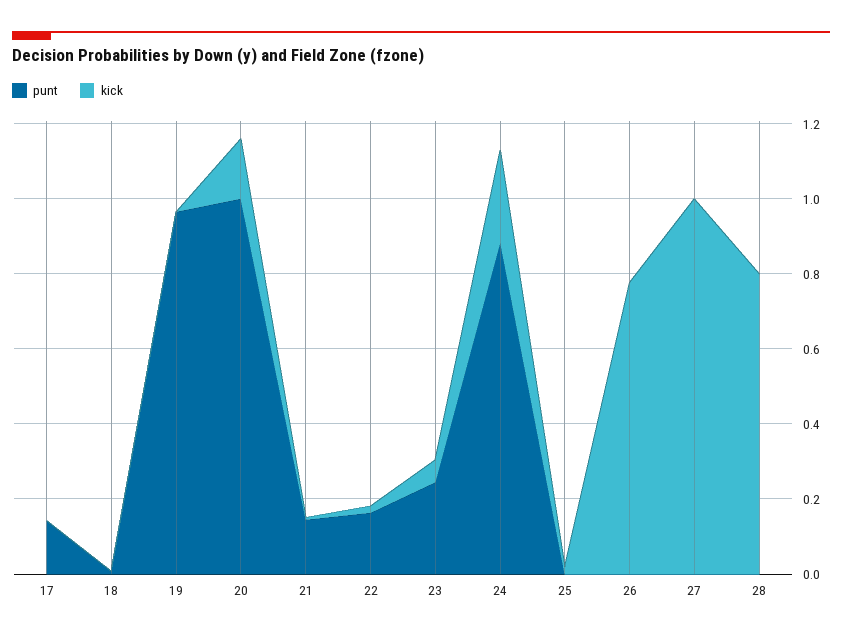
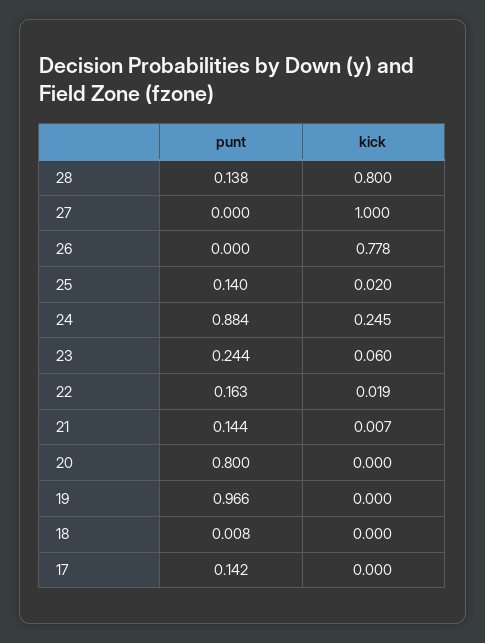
  {
    "punt": {
      "17": 0.142,
      "18": 0.008,
      "19": 0.966,
-     "20": 1,
+     "20": 0.8,
      "21": 0.144,
      "22": 0.163,
      "23": 0.244,
      "24": 0.884,
-     "25": 0,
+     "25": 0.14,
      "26": 0,
      "27": 0,
-     "28": 0
+     "28": 0.138
    },
    "kick": {
      "17": 0,
      "18": 0,
      "19": 0,
-     "20": 0.15,
+     "20": 0,
      "21": 0.007,
      "22": 0.019,
      "23": 0.06,
      "24": 0.245,
      "25": 0.02,
      "26": 0.778,
      "27": 1,
      "28": 0.8
    }
  }

